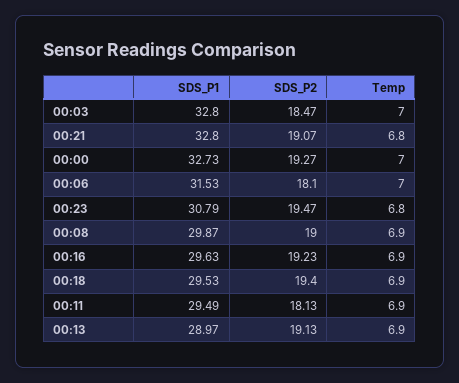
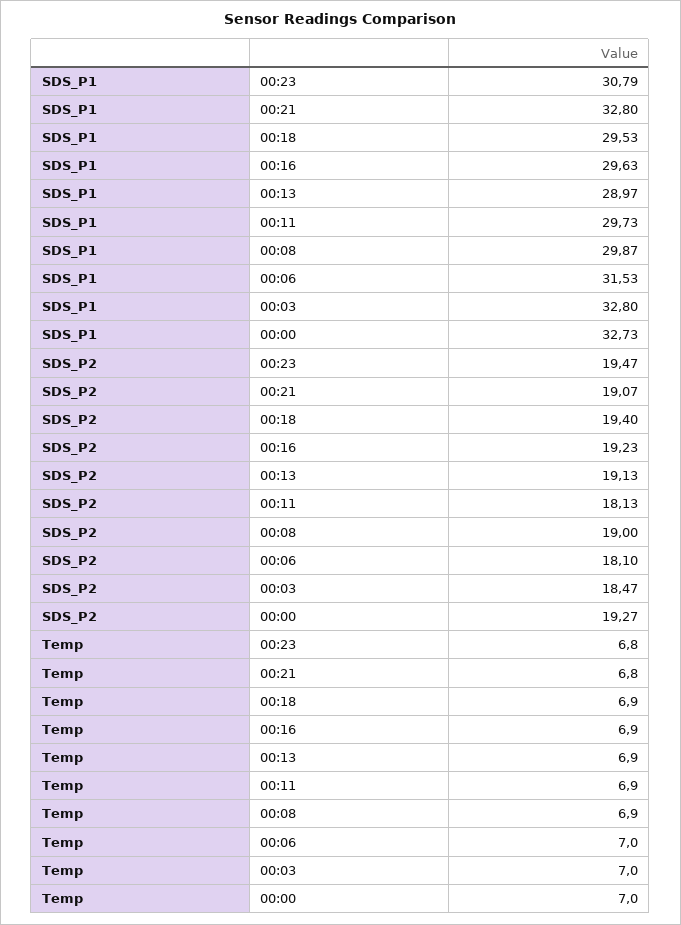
  {
    "SDS_P1": {
      "00:03": 32.8,
      "00:21": 32.8,
      "00:00": 32.73,
      "00:06": 31.53,
      "00:23": 30.79,
      "00:08": 29.87,
      "00:16": 29.63,
      "00:18": 29.53,
-     "00:11": 29.49,
+     "00:11": 29.73,
      "00:13": 28.97
    },
    "SDS_P2": {
      "00:03": 18.47,
      "00:21": 19.07,
      "00:00": 19.27,
      "00:06": 18.1,
      "00:23": 19.47,
      "00:08": 19,
      "00:16": 19.23,
      "00:18": 19.4,
      "00:11": 18.13,
      "00:13": 19.13
    },
    "Temp": {
      "00:03": 7,
      "00:21": 6.8,
      "00:00": 7,
      "00:06": 7,
      "00:23": 6.8,
      "00:08": 6.9,
      "00:16": 6.9,
      "00:18": 6.9,
      "00:11": 6.9,
      "00:13": 6.9
    }
  }

